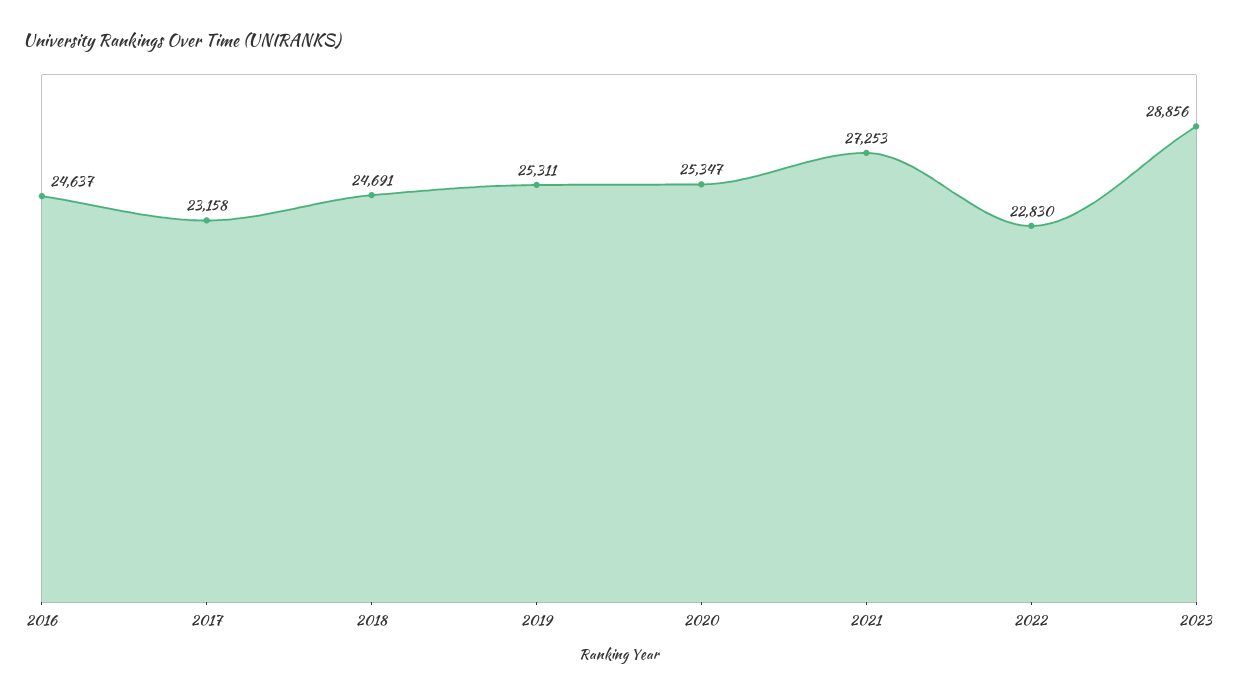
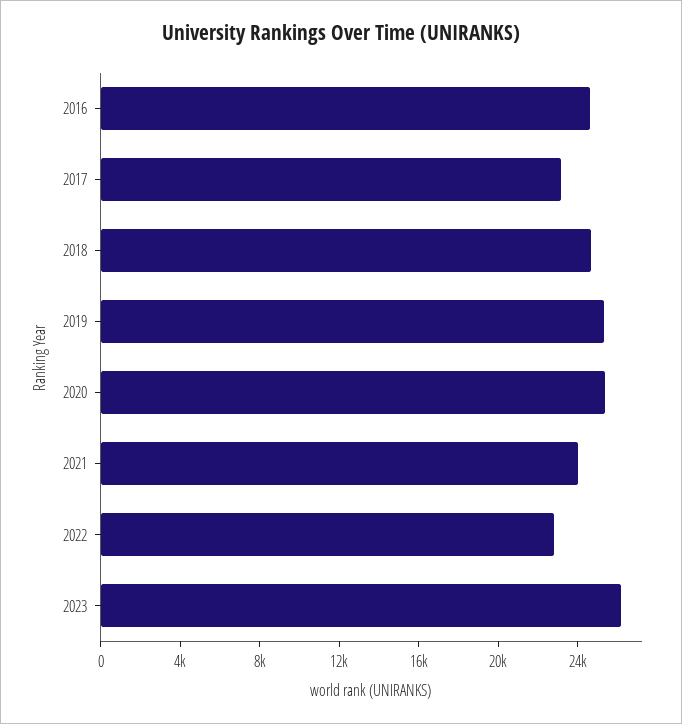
  {
    "2016": 24637,
    "2017": 23158,
    "2018": 24691,
    "2019": 25311,
    "2020": 25347,
-   "2021": 27253,
+   "2021": 24000,
    "2022": 22830,
-   "2023": 28856
+   "2023": 26000
  }

